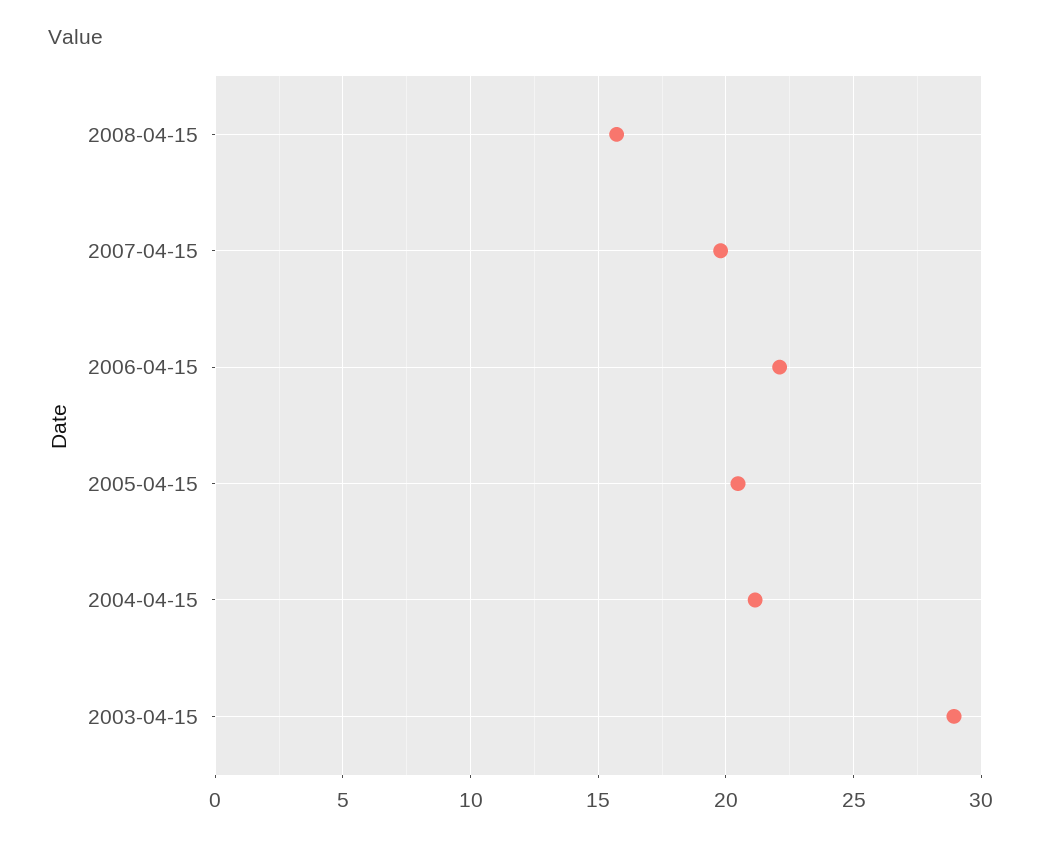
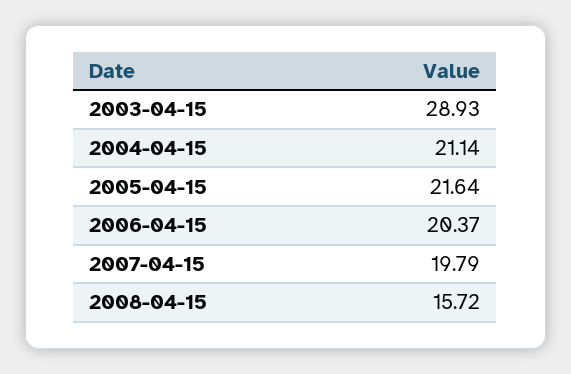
  {
    "2008-04-15": 15.72,
    "2007-04-15": 19.79,
-   "2006-04-15": 22,
+   "2006-04-15": 20.37,
-   "2005-04-15": 20.5,
+   "2005-04-15": 21.64,
    "2004-04-15": 21.14,
    "2003-04-15": 28.93
  }

